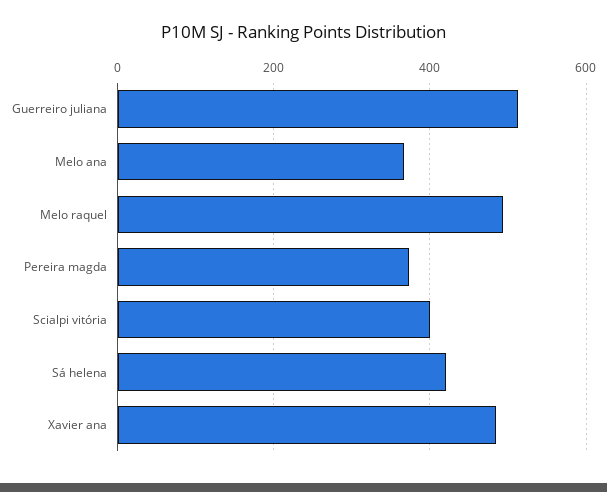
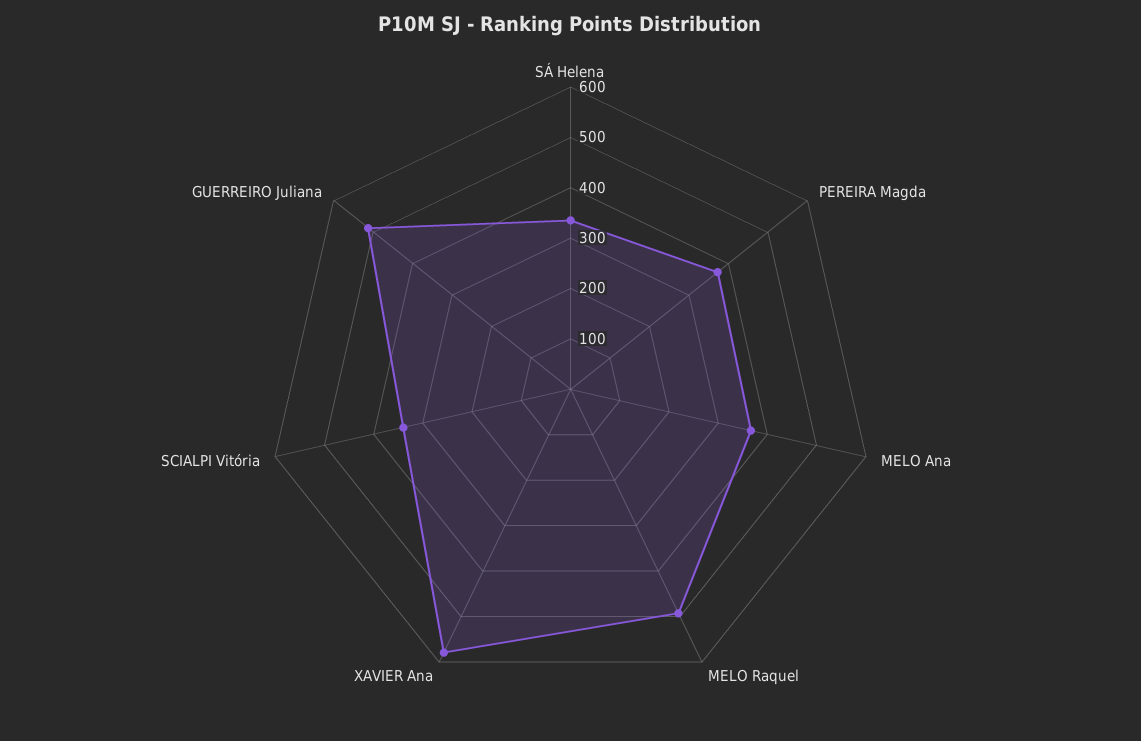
  {
    "Guerreiro juliana": 520,
    "Melo ana": 360,
    "Melo raquel": 500,
    "Pereira magda": 380,
-   "Scialpi vitória": 400,
+   "Scialpi vitória": 340,
-   "Sá helena": 420,
+   "Sá helena": 340,
-   "Xavier ana": 480
+   "Xavier ana": 580
  }

